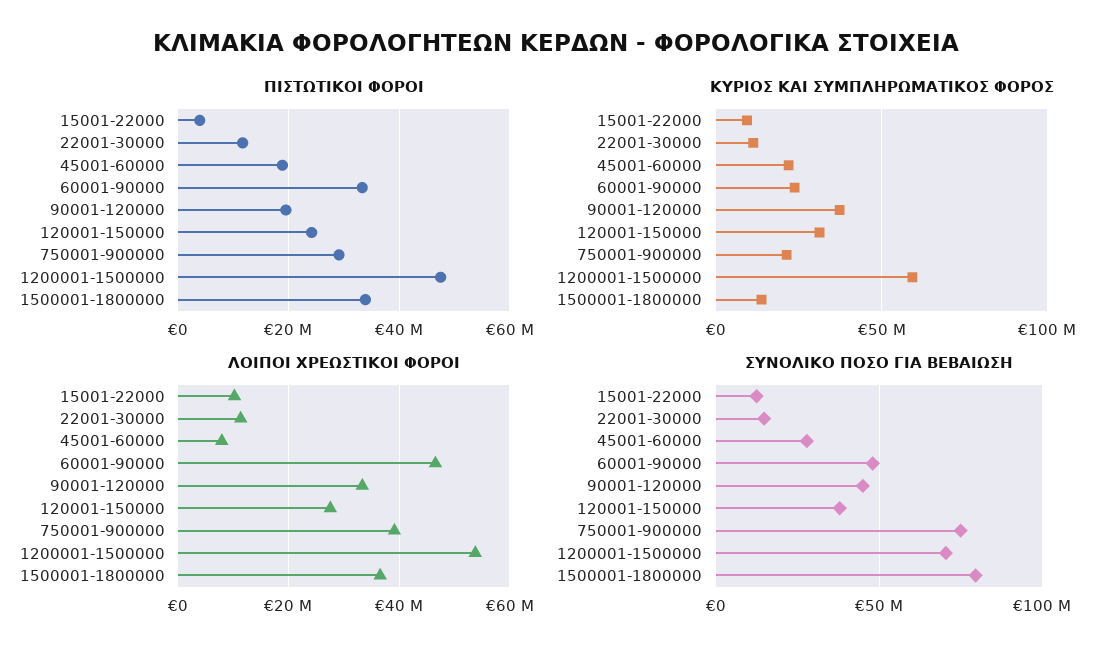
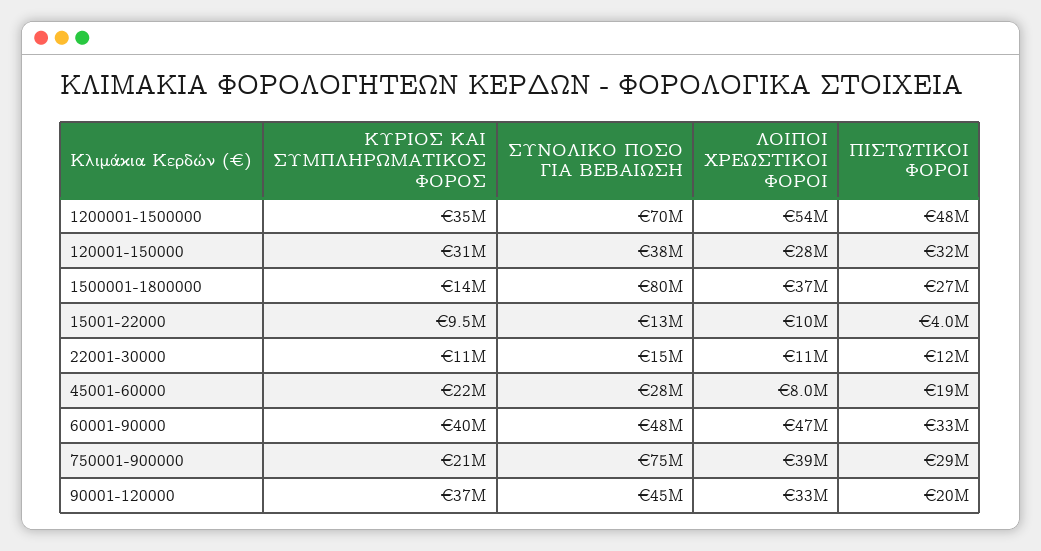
  {
    "ΠΙΣΤΩΤΙΚΟΙ ΦΟΡΟΙ": {
      "15001-22000": 4000000,
      "22001-30000": 12000000,
      "45001-60000": 19000000,
      "60001-90000": 33000000,
      "90001-120000": 20000000,
-     "120001-150000": 24000000,
+     "120001-150000": 32000000,
      "750001-900000": 29000000,
      "1200001-1500000": 48000000,
-     "1500001-1800000": 34000000
+     "1500001-1800000": 27000000
    },
    "ΚΥΡΙΟΣ ΚΑΙ ΣΥΜΠΛΗΡΩΜΑΤΙΚΟΣ ΦΟΡΟΣ": {
      "15001-22000": 9500000,
      "22001-30000": 11000000,
      "45001-60000": 22000000,
-     "60001-90000": 25000000,
+     "60001-90000": 40000000,
      "90001-120000": 37000000,
      "120001-150000": 31000000,
      "750001-900000": 21000000,
-     "1200001-1500000": 60000000,
+     "1200001-1500000": 35000000,
      "1500001-1800000": 14000000
    },
    "ΛΟΙΠΟΙ ΧΡΕΩΣΤΙΚΟΙ ΦΟΡΟΙ": {
      "15001-22000": 10000000,
      "22001-30000": 11000000,
      "45001-60000": 8000000,
      "60001-90000": 47000000,
      "90001-120000": 33000000,
      "120001-150000": 28000000,
      "750001-900000": 39000000,
      "1200001-1500000": 54000000,
      "1500001-1800000": 37000000
    },
    "ΣΥΝΟΛΙΚΟ ΠΟΣΟ ΓΙΑ ΒΕΒΑΙΩΣΗ": {
      "15001-22000": 13000000,
      "22001-30000": 15000000,
      "45001-60000": 28000000,
      "60001-90000": 48000000,
      "90001-120000": 45000000,
      "120001-150000": 38000000,
      "750001-900000": 75000000,
      "1200001-1500000": 70000000,
      "1500001-1800000": 80000000
    }
  }

